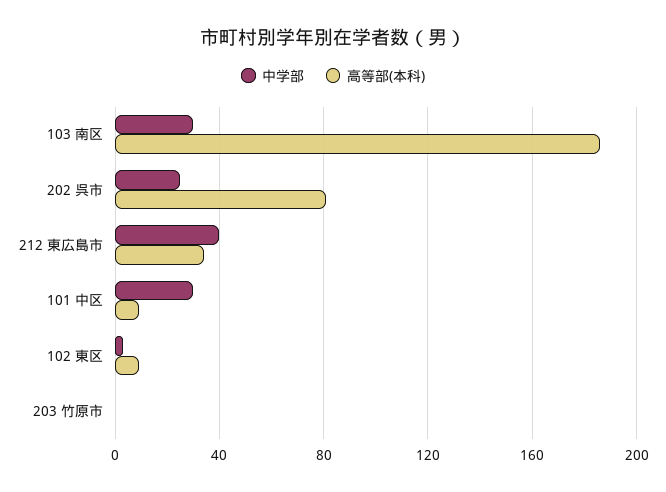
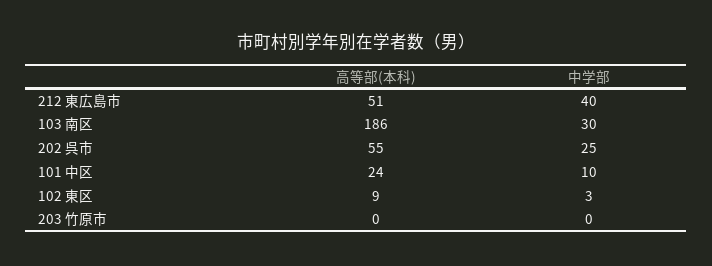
  {
    "中学部": {
      "103 南区": 30,
      "202 呉市": 25,
      "212 東広島市": 40,
-     "101 中区": 30,
+     "101 中区": 10,
      "102 東区": 3,
      "203 竹原市": 0
    },
    "高等部(本科)": {
      "103 南区": 186,
-     "202 呉市": 80,
+     "202 呉市": 55,
-     "212 東広島市": 35,
+     "212 東広島市": 51,
-     "101 中区": 10,
+     "101 中区": 24,
      "102 東区": 9,
      "203 竹原市": 0
    }
  }

